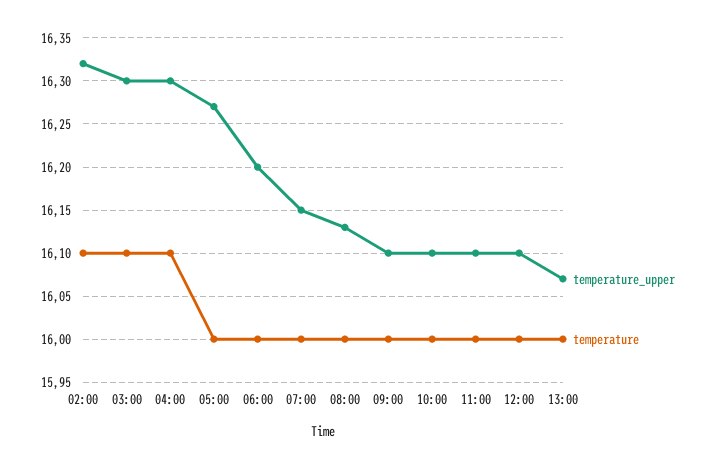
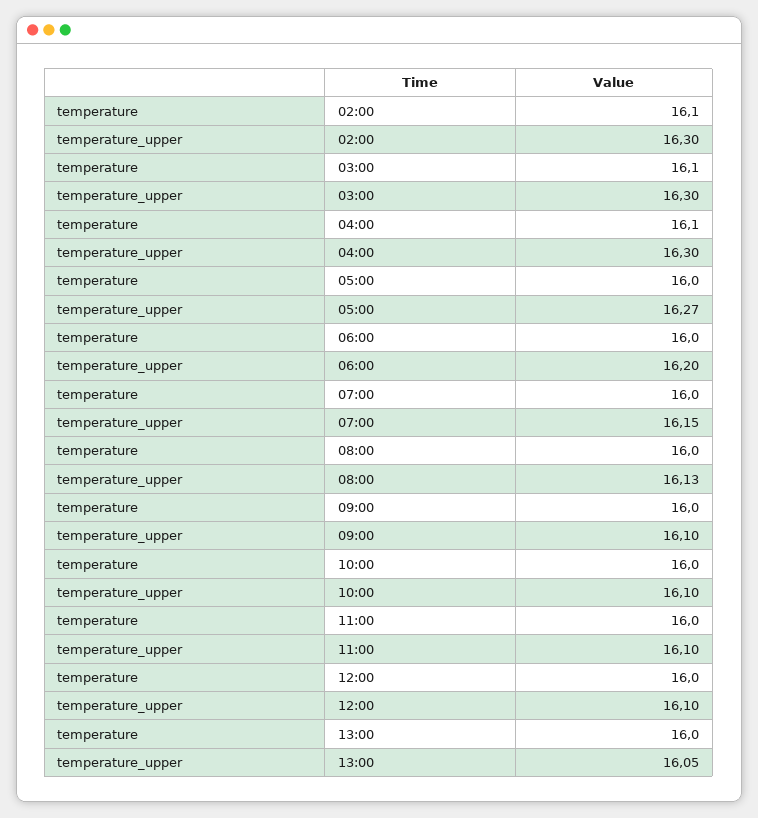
  {
    "temperature_upper": {
-     "02:00": 16.32,
+     "02:00": 16.3,
      "03:00": 16.3,
      "04:00": 16.3,
      "05:00": 16.27,
      "06:00": 16.2,
      "07:00": 16.15,
      "08:00": 16.13,
      "09:00": 16.1,
      "10:00": 16.1,
      "11:00": 16.1,
      "12:00": 16.1,
-     "13:00": 16.07
+     "13:00": 16.05
    },
    "temperature": {
      "02:00": 16.1,
      "03:00": 16.1,
      "04:00": 16.1,
      "05:00": 16,
      "06:00": 16,
      "07:00": 16,
      "08:00": 16,
      "09:00": 16,
      "10:00": 16,
      "11:00": 16,
      "12:00": 16,
      "13:00": 16
    }
  }

